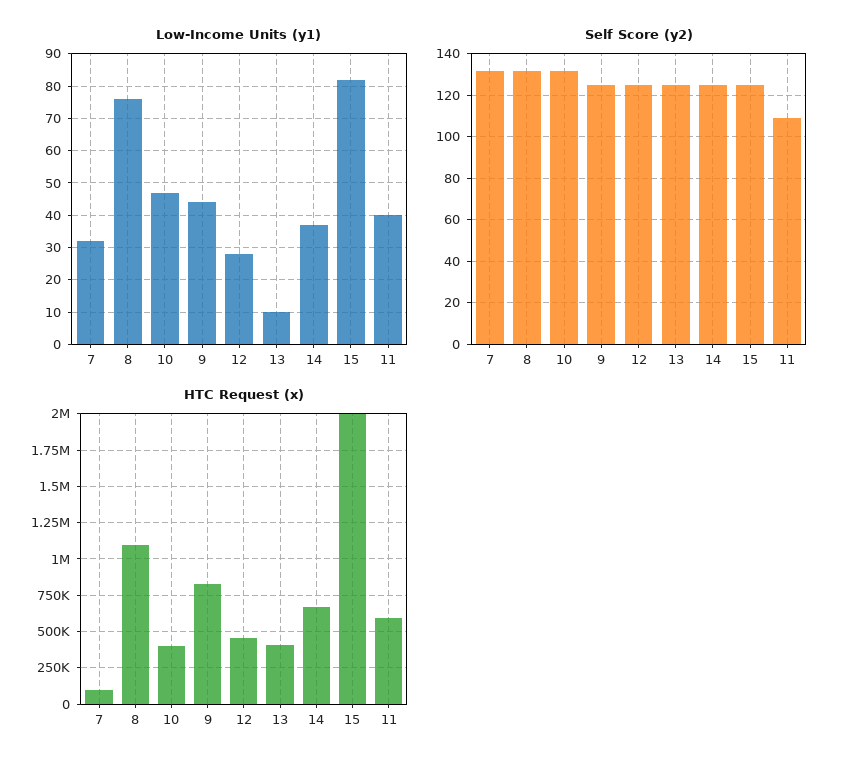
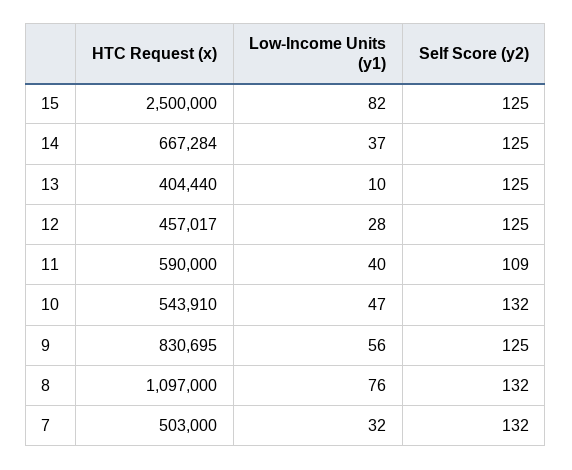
  {
    "Low-Income Units (y1)": {
      "7": 32,
      "8": 76,
      "10": 47,
-     "9": 45,
+     "9": 56,
      "12": 28,
      "13": 10,
      "14": 37,
      "15": 82,
      "11": 40
    },
    "Self Score (y2)": {
      "7": 132,
      "8": 132,
      "10": 132,
      "9": 125,
      "12": 125,
      "13": 125,
      "14": 125,
      "15": 125,
      "11": 109
    },
    "HTC Request (x)": {
-     "7": 100000,
+     "7": 503000,
      "8": 1097000,
-     "10": 400000,
+     "10": 543910,
      "9": 830695,
      "12": 457017,
      "13": 404440,
      "14": 667284,
-     "15": 2000000,
+     "15": 2500000,
      "11": 590000
    }
  }

